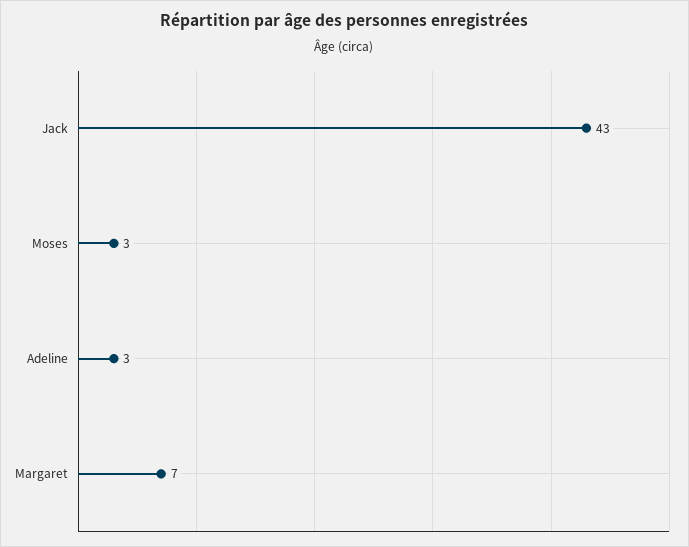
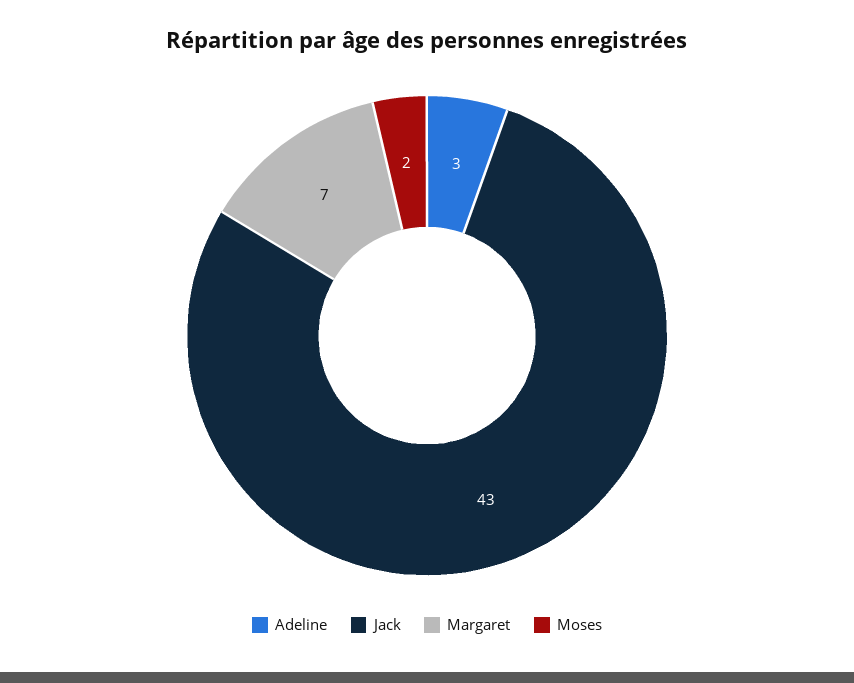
  {
    "Jack": 43,
-   "Moses": 3,
+   "Moses": 2,
    "Adeline": 3,
    "Margaret": 7
  }

